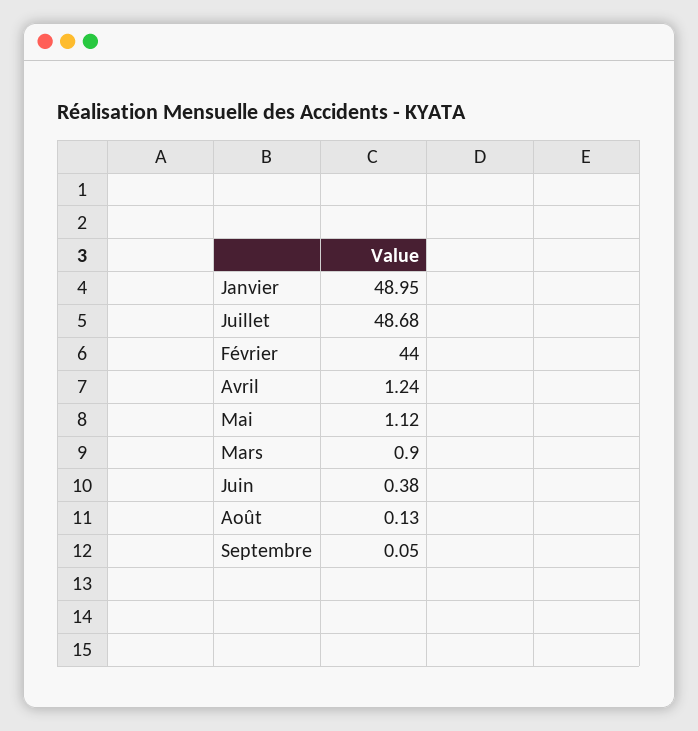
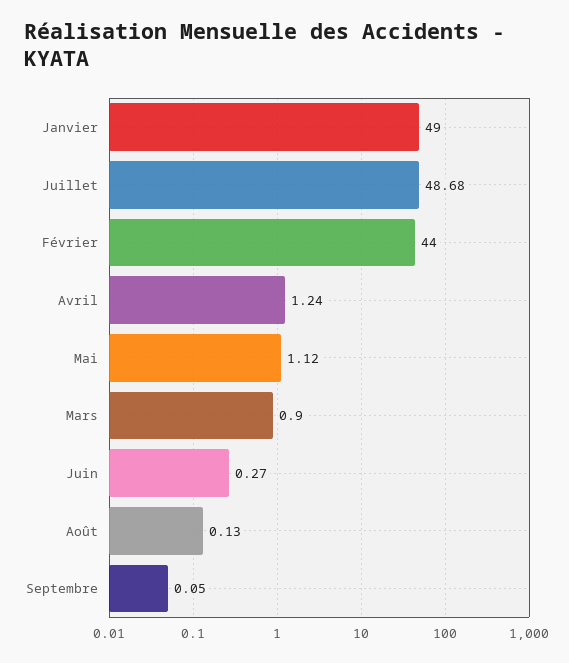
  {
-   "Janvier": 48.95,
+   "Janvier": 49,
    "Juillet": 48.68,
    "Février": 44,
    "Avril": 1.24,
    "Mai": 1.12,
    "Mars": 0.9,
-   "Juin": 0.38,
+   "Juin": 0.27,
    "Août": 0.13,
    "Septembre": 0.05
  }

